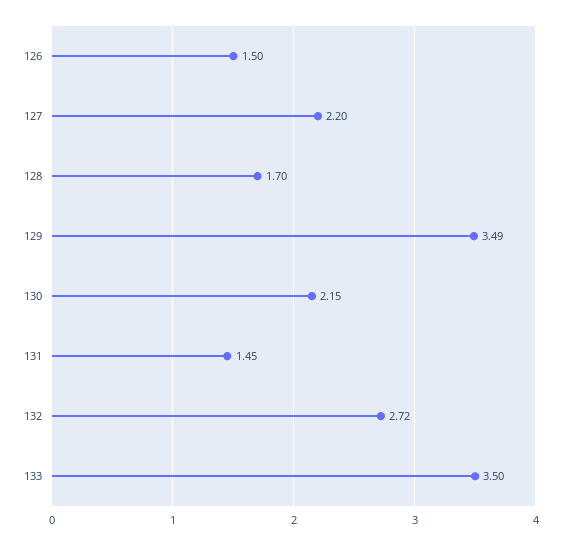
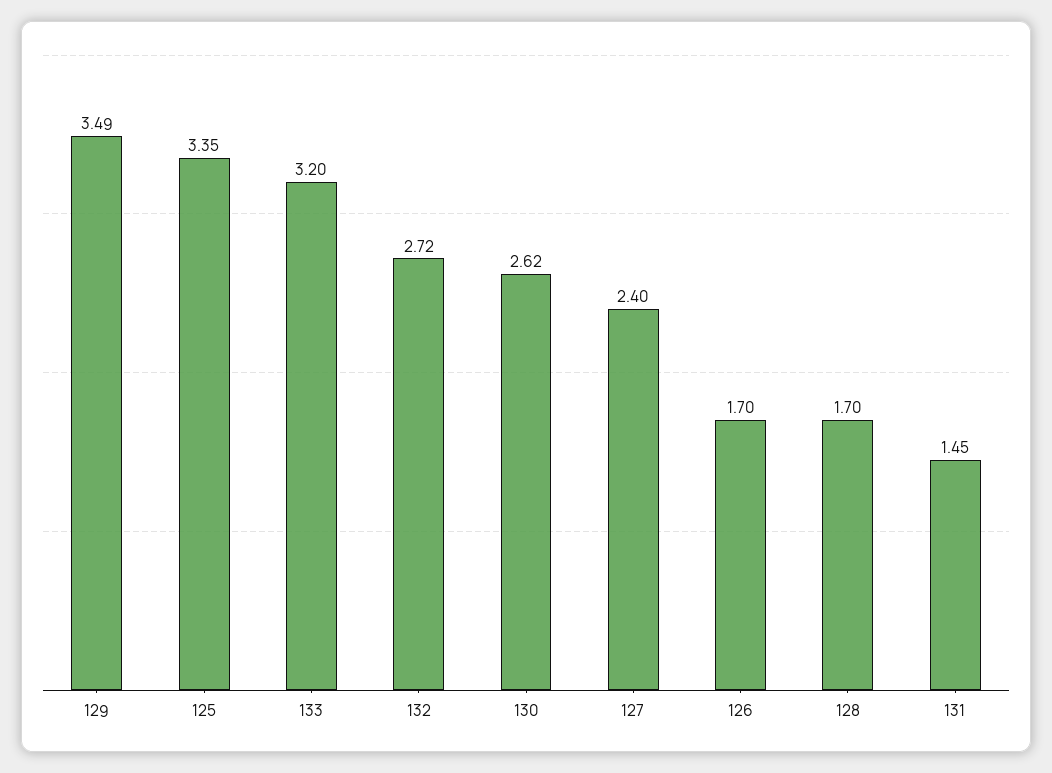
  {
-   "126": 1.5,
+   "126": 1.7,
-   "127": 2.2,
+   "127": 2.4,
    "128": 1.7,
    "129": 3.49,
-   "130": 2.15,
+   "130": 2.62,
    "131": 1.45,
    "132": 2.72,
-   "133": 3.5
+   "133": 3.2,
+   "125": 3.35
  }

